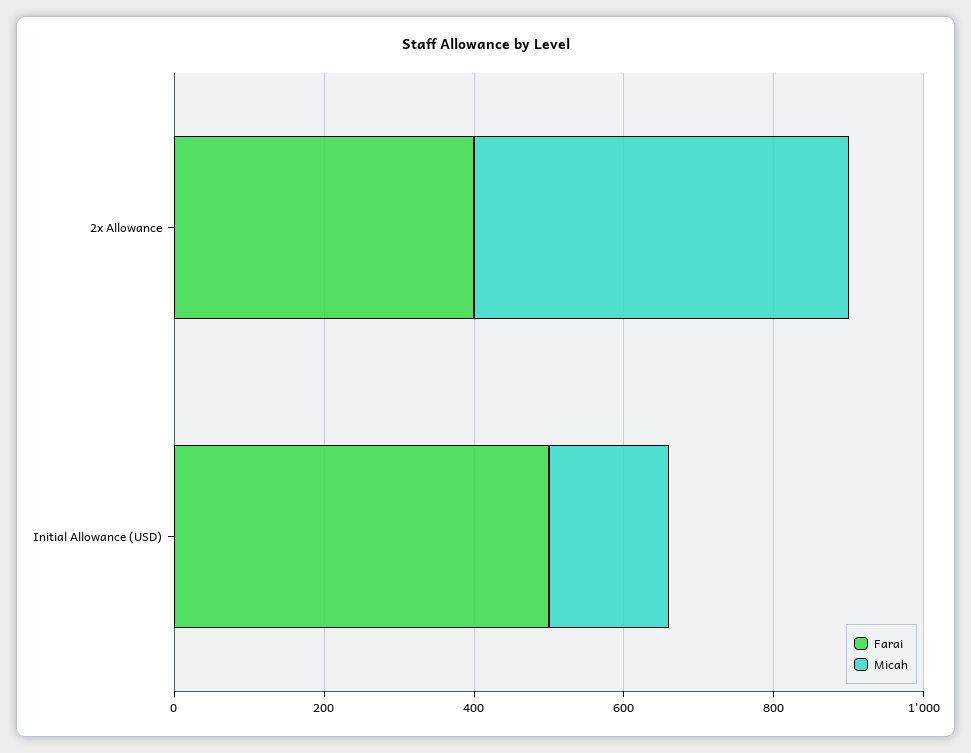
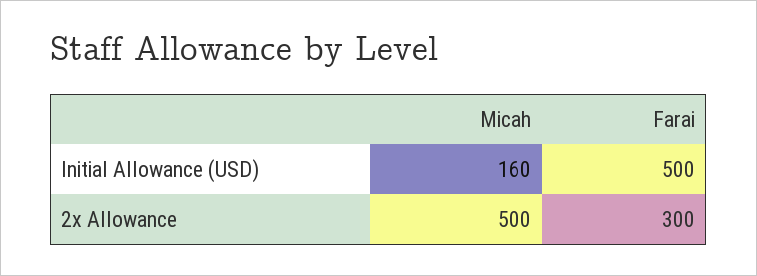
  {
    "Farai": {
-     "2x Allowance": 400,
+     "2x Allowance": 300,
      "Initial Allowance (USD)": 500
    },
    "Micah": {
      "2x Allowance": 500,
      "Initial Allowance (USD)": 160
    }
  }

